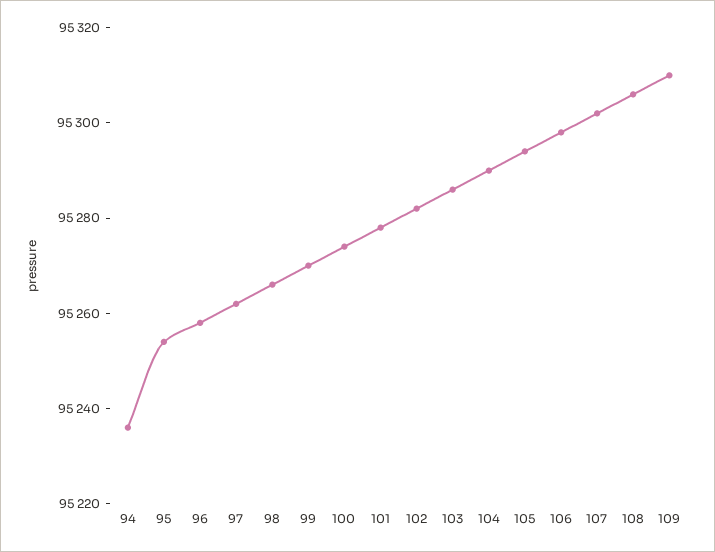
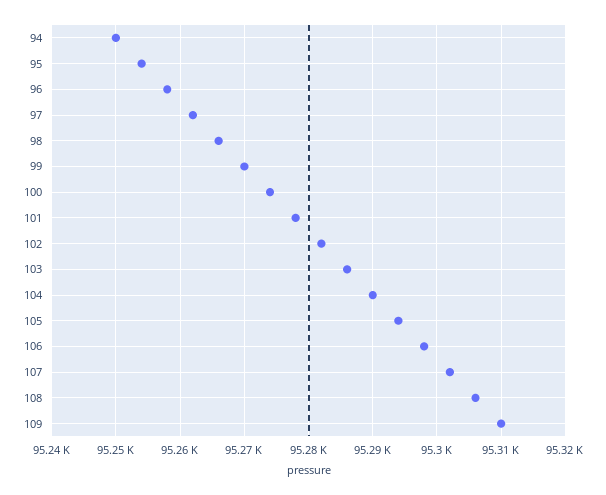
  {
-   "94": 95235,
+   "94": 95250,
    "95": 95254,
    "96": 95258,
    "97": 95262,
    "98": 95266,
    "99": 95270,
    "100": 95274,
    "101": 95278,
    "102": 95282,
    "103": 95286,
    "104": 95290,
    "105": 95294,
    "106": 95298,
    "107": 95302,
    "108": 95306,
    "109": 95310
  }

